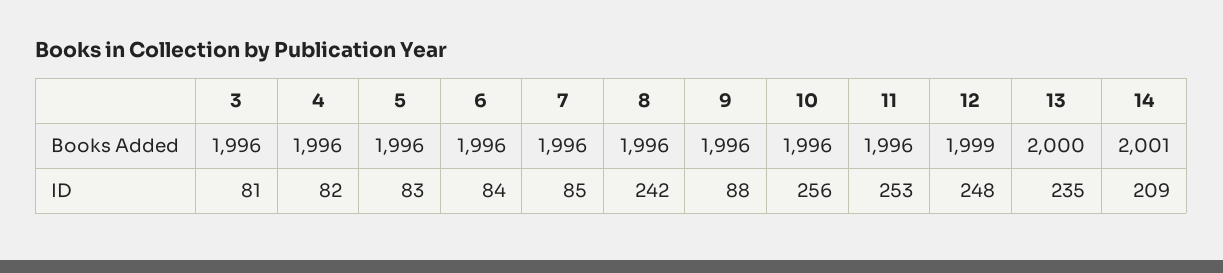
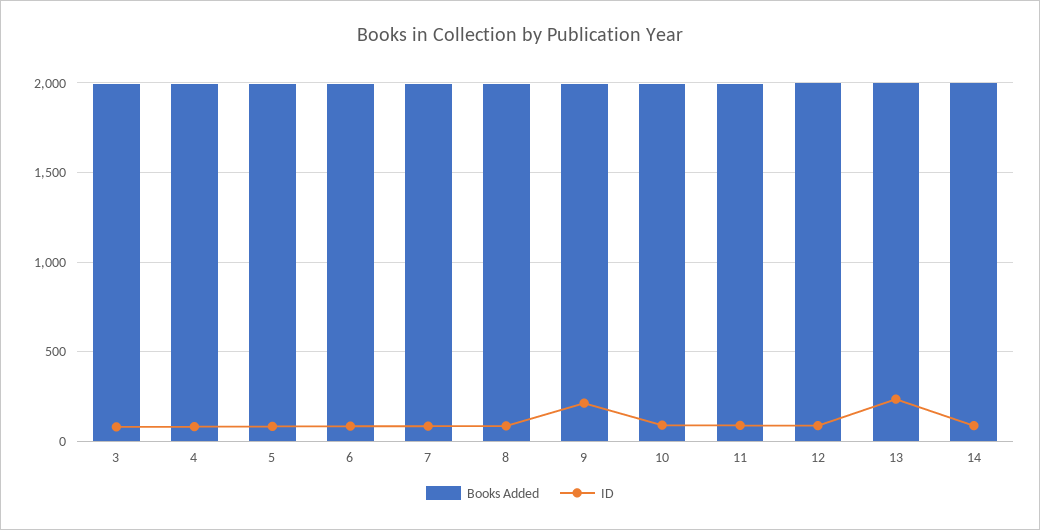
  {
    "Books Added": {
      "3": 1996,
      "4": 1996,
      "5": 1996,
      "6": 1996,
      "7": 1996,
      "8": 1996,
      "9": 1996,
      "10": 1996,
      "11": 1996,
      "12": 1999,
      "13": 2000,
      "14": 2001
    },
    "ID": {
      "3": 81,
      "4": 82,
      "5": 83,
      "6": 84,
      "7": 85,
-     "8": 242,
+     "8": 100,
-     "9": 88,
+     "9": 200,
-     "10": 256,
+     "10": 100,
-     "11": 253,
+     "11": 100,
-     "12": 248,
+     "12": 100,
      "13": 235,
-     "14": 209
+     "14": 100
    }
  }

